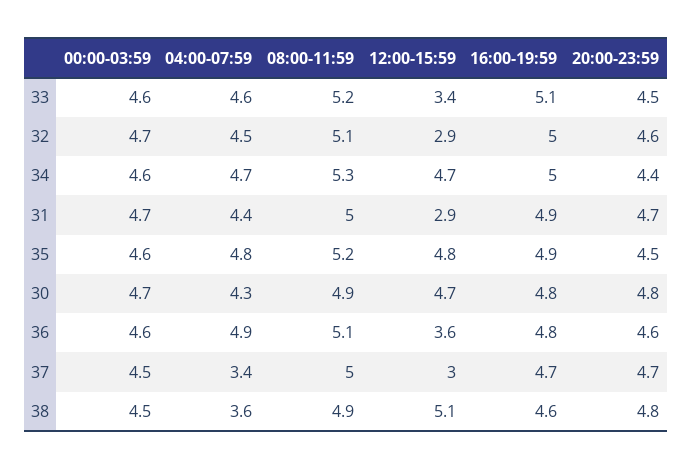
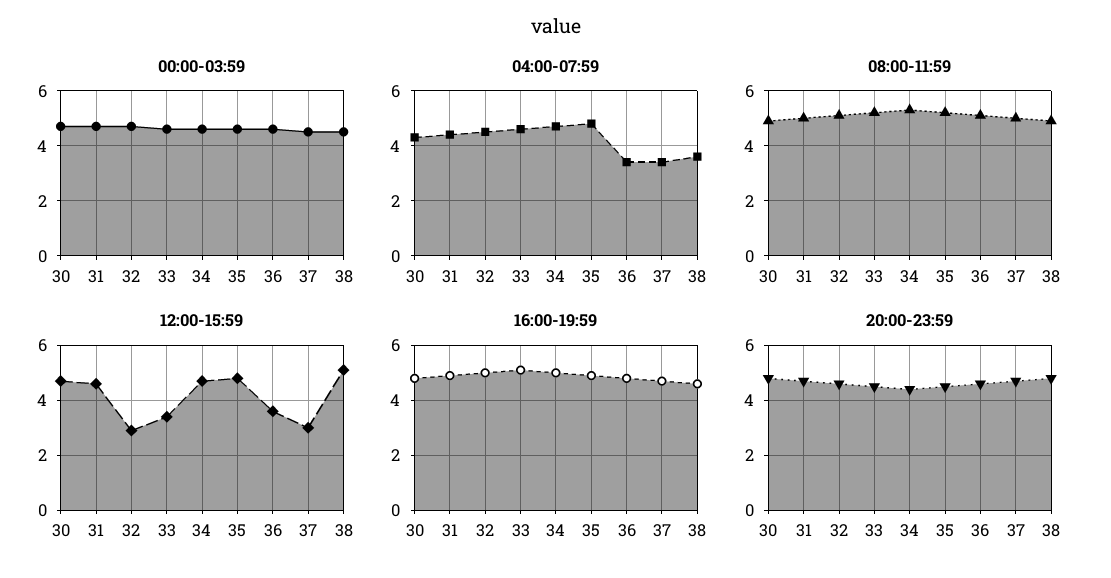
  {
    "00:00-03:59": {
      "33": 4.6,
      "32": 4.7,
      "34": 4.6,
      "31": 4.7,
      "35": 4.6,
      "30": 4.7,
      "36": 4.6,
      "37": 4.5,
      "38": 4.5
    },
    "04:00-07:59": {
      "33": 4.6,
      "32": 4.5,
      "34": 4.7,
      "31": 4.4,
      "35": 4.8,
      "30": 4.3,
-     "36": 4.9,
+     "36": 3.5,
      "37": 3.4,
      "38": 3.6
    },
    "08:00-11:59": {
      "33": 5.2,
      "32": 5.1,
      "34": 5.3,
      "31": 5,
      "35": 5.2,
      "30": 4.9,
      "36": 5.1,
      "37": 5,
      "38": 4.9
    },
    "12:00-15:59": {
      "33": 3.4,
      "32": 2.9,
      "34": 4.7,
-     "31": 2.9,
+     "31": 4.5,
      "35": 4.8,
      "30": 4.7,
      "36": 3.6,
      "37": 3,
      "38": 5.1
    },
    "16:00-19:59": {
      "33": 5.1,
      "32": 5,
      "34": 5,
      "31": 4.9,
      "35": 4.9,
      "30": 4.8,
      "36": 4.8,
      "37": 4.7,
      "38": 4.6
    },
    "20:00-23:59": {
      "33": 4.5,
      "32": 4.6,
      "34": 4.4,
      "31": 4.7,
      "35": 4.5,
      "30": 4.8,
      "36": 4.6,
      "37": 4.7,
      "38": 4.8
    }
  }

